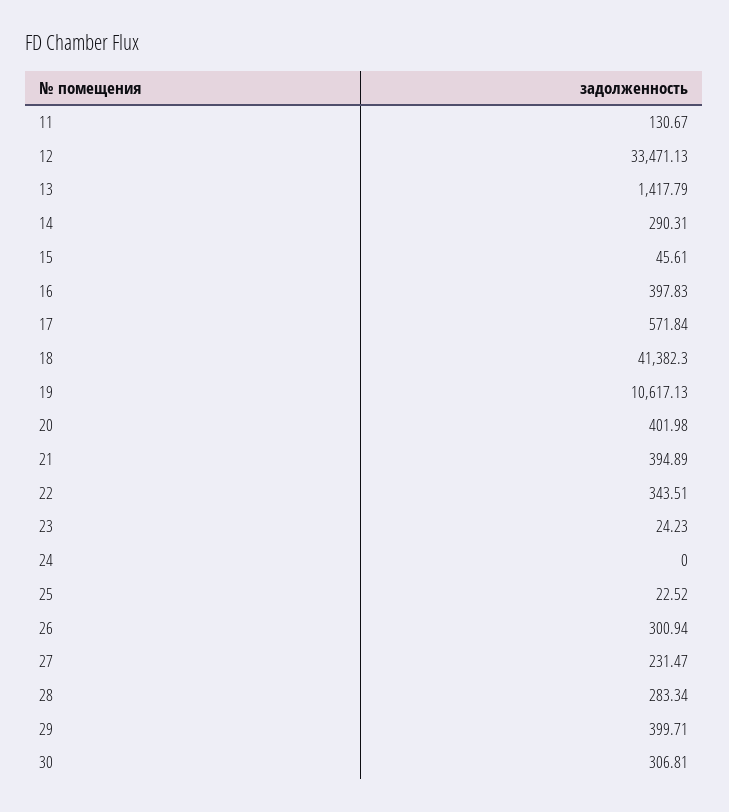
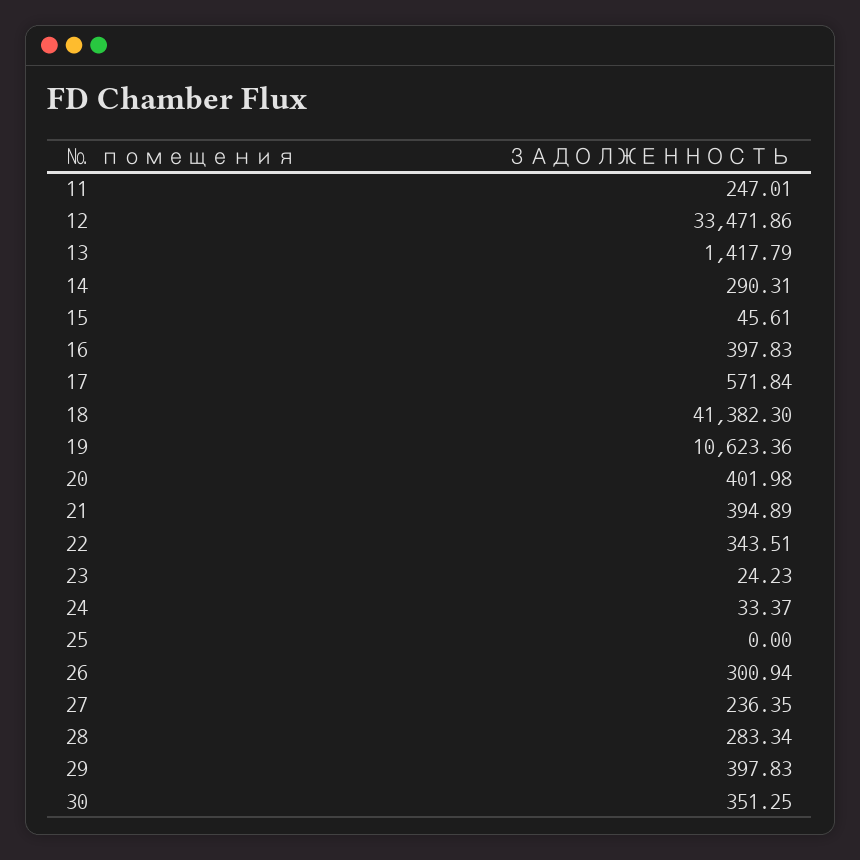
  {
-   "11": 130.67,
+   "11": 247.01,
-   "12": 33471.13,
+   "12": 33471.86,
    "13": 1417.79,
    "14": 290.31,
    "15": 45.61,
    "16": 397.83,
    "17": 571.84,
    "18": 41382.3,
-   "19": 10617.13,
+   "19": 10623.36,
    "20": 401.98,
    "21": 394.89,
    "22": 343.51,
    "23": 24.23,
-   "24": 0,
+   "24": 33.37,
-   "25": 22.52,
+   "25": 0,
    "26": 300.94,
-   "27": 231.47,
+   "27": 236.35,
    "28": 283.34,
-   "29": 399.71,
+   "29": 397.83,
-   "30": 306.81
+   "30": 351.25
  }

